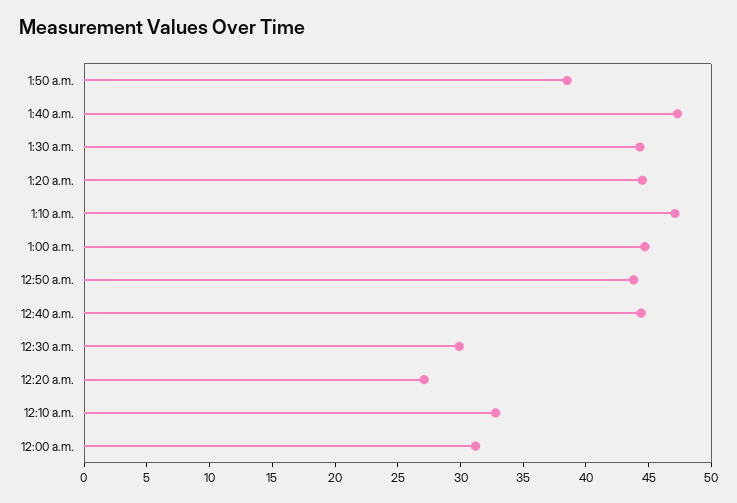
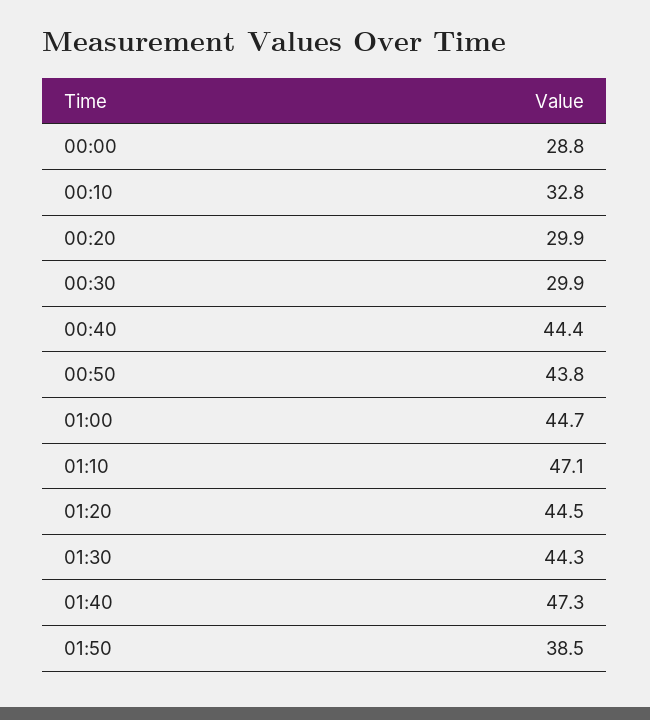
  {
    "1:50 a.m.": 38.5,
    "1:40 a.m.": 47.3,
    "1:30 a.m.": 44.3,
    "1:20 a.m.": 44.5,
    "1:10 a.m.": 47.1,
    "1:00 a.m.": 44.7,
    "12:50 a.m.": 43.8,
    "12:40 a.m.": 44.4,
    "12:30 a.m.": 29.9,
-   "12:20 a.m.": 27,
+   "12:20 a.m.": 29.9,
    "12:10 a.m.": 32.8,
-   "12:00 a.m.": 31
+   "12:00 a.m.": 28.8
  }

